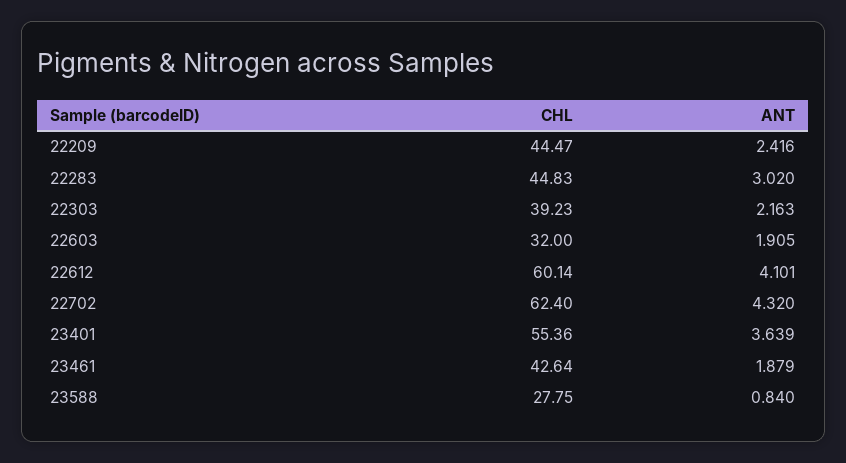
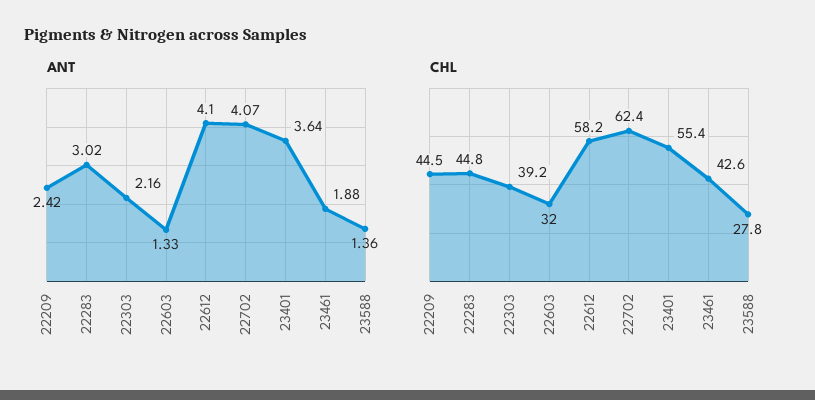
  {
    "CHL": {
      "22209": 44.47,
      "22283": 44.83,
      "22303": 39.23,
      "22603": 32,
-     "22612": 60.14,
+     "22612": 58.2,
      "22702": 62.4,
      "23401": 55.36,
      "23461": 42.64,
      "23588": 27.75
    },
    "ANT": {
      "22209": 2.416,
      "22283": 3.02,
      "22303": 2.163,
-     "22603": 1.905,
+     "22603": 1.33,
      "22612": 4.101,
-     "22702": 4.32,
+     "22702": 4.07,
      "23401": 3.639,
      "23461": 1.879,
-     "23588": 0.84
+     "23588": 1.36
    }
  }

